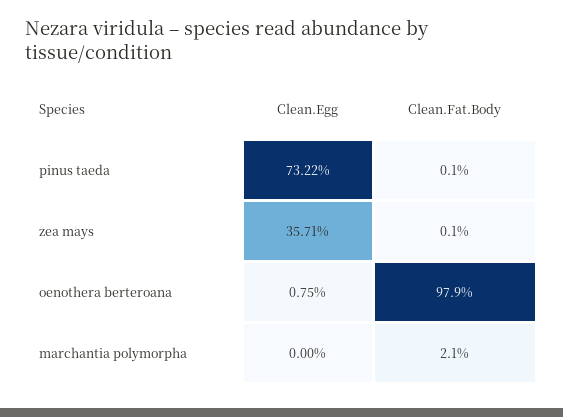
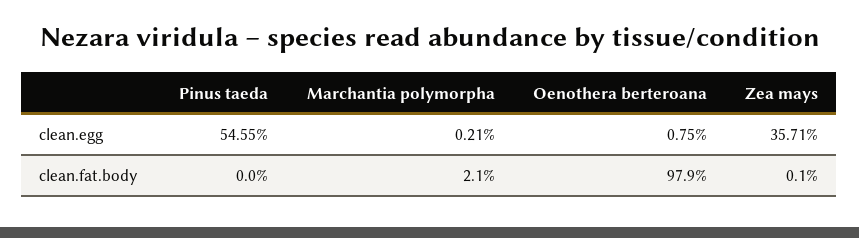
  {
    "Clean.Egg": {
-     "pinus taeda": 73.22,
+     "pinus taeda": 54.55,
      "zea mays": 35.71,
      "oenothera berteroana": 0.75,
-     "marchantia polymorpha": 0
+     "marchantia polymorpha": 0.21
    },
    "Clean.Fat.Body": {
-     "pinus taeda": 0.1,
+     "pinus taeda": 0,
      "zea mays": 0.1,
      "oenothera berteroana": 97.9,
      "marchantia polymorpha": 2.1
    }
  }

